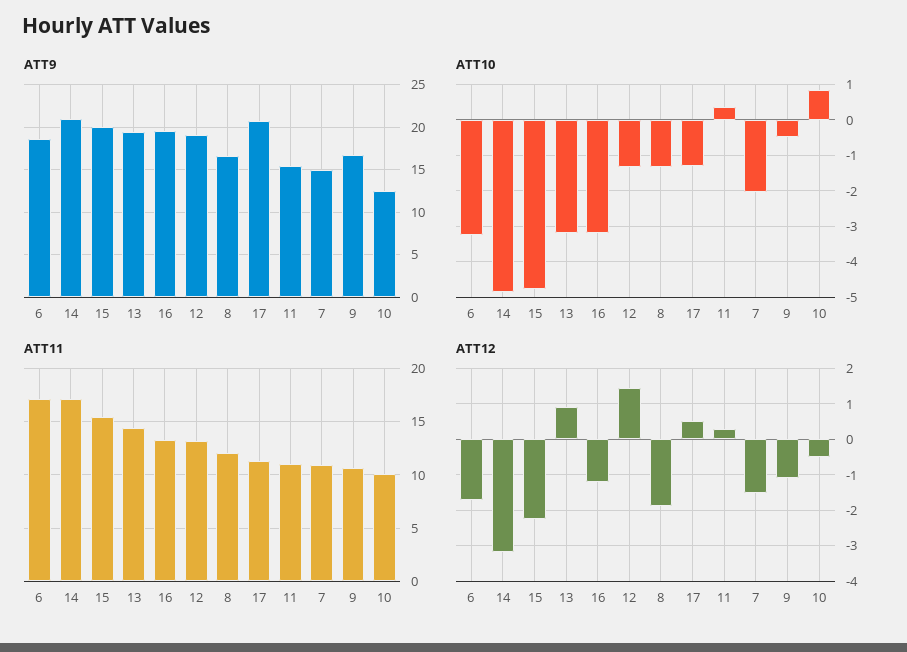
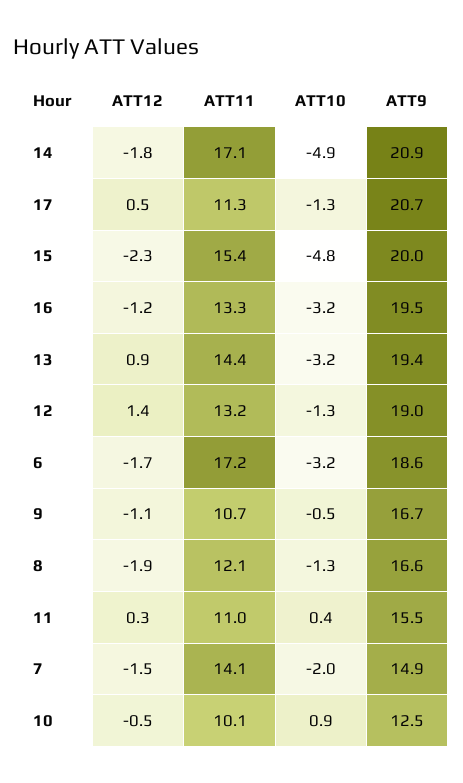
  {
    "ATT9": {
      "6": 18.6,
      "14": 20.9,
      "15": 20,
      "13": 19.4,
      "16": 19.5,
      "12": 19,
      "8": 16.6,
      "17": 20.7,
      "11": 15.5,
      "7": 14.9,
      "9": 16.7,
      "10": 12.5
    },
    "ATT10": {
      "6": -3.2,
      "14": -4.9,
      "15": -4.8,
      "13": -3.2,
      "16": -3.2,
      "12": -1.3,
      "8": -1.3,
      "17": -1.3,
      "11": 0.4,
      "7": -2,
      "9": -0.5,
      "10": 0.9
    },
    "ATT11": {
      "6": 17.2,
      "14": 17.1,
      "15": 15.4,
      "13": 14.4,
      "16": 13.3,
      "12": 13.2,
      "8": 12.1,
      "17": 11.3,
      "11": 11,
-     "7": 11,
+     "7": 14.1,
      "9": 10.7,
      "10": 10.1
    },
    "ATT12": {
      "6": -1.7,
-     "14": -3.2,
+     "14": -1.8,
      "15": -2.3,
      "13": 0.9,
      "16": -1.2,
      "12": 1.4,
      "8": -1.9,
      "17": 0.5,
      "11": 0.3,
      "7": -1.5,
      "9": -1.1,
      "10": -0.5
    }
  }

